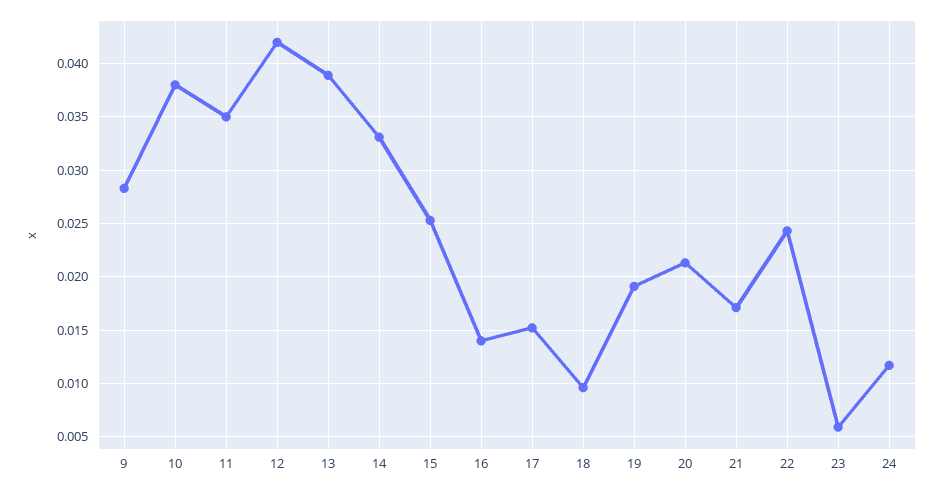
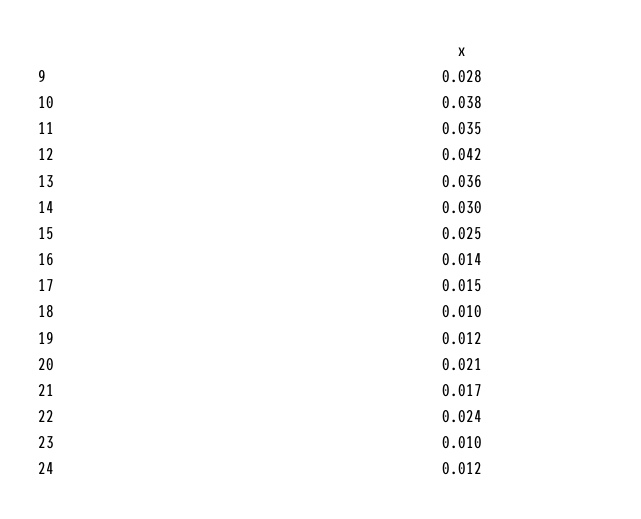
  {
    "9": 0.028,
    "10": 0.038,
    "11": 0.035,
    "12": 0.042,
-   "13": 0.039,
+   "13": 0.036,
-   "14": 0.033,
+   "14": 0.03,
    "15": 0.025,
    "16": 0.014,
    "17": 0.015,
    "18": 0.01,
-   "19": 0.019,
+   "19": 0.012,
    "20": 0.021,
    "21": 0.017,
    "22": 0.024,
-   "23": 0.006,
+   "23": 0.01,
    "24": 0.012
  }

